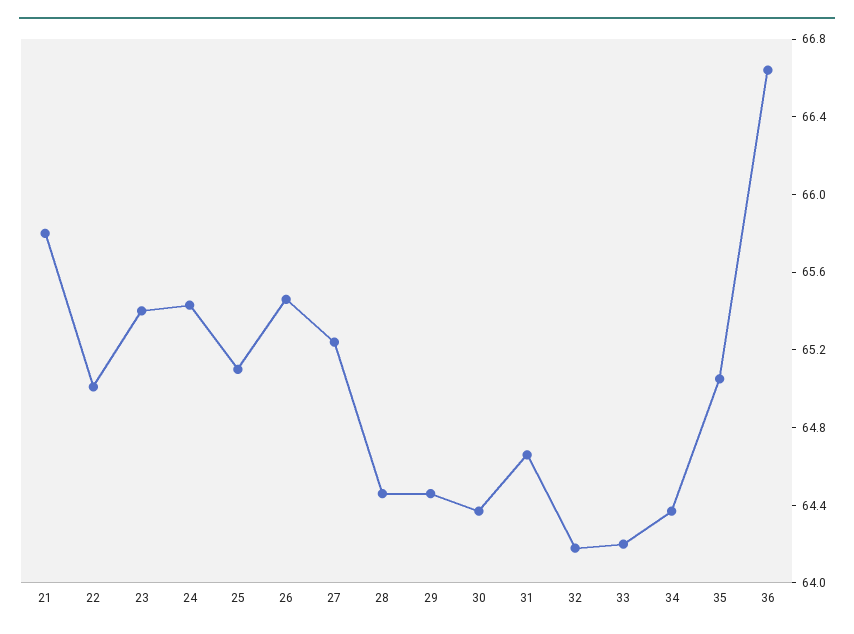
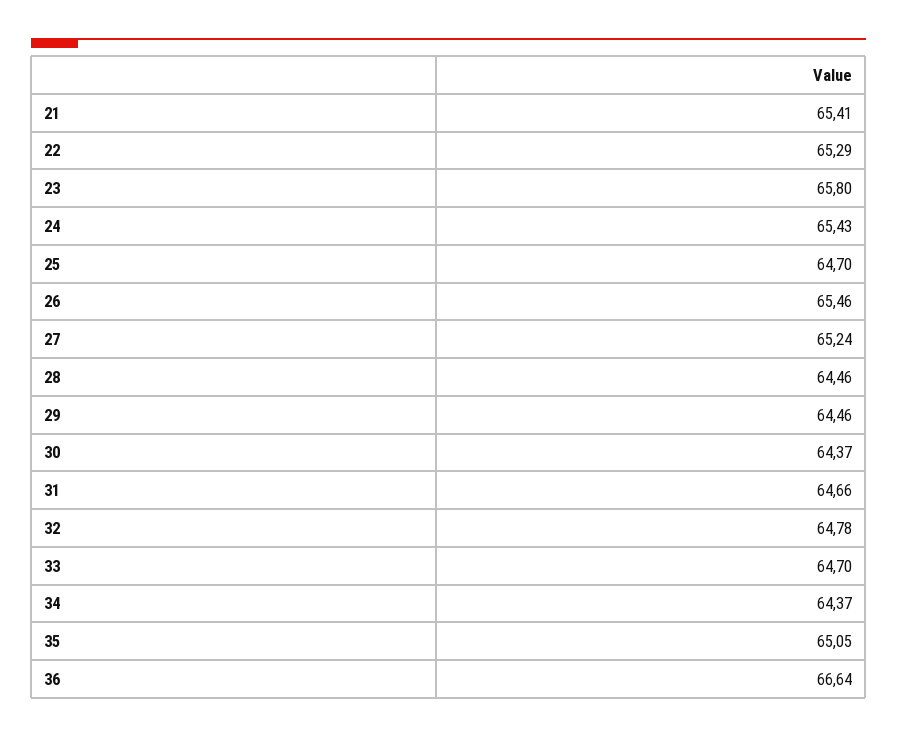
  {
-   "21": 65.8,
+   "21": 65.41,
-   "22": 65,
+   "22": 65.29,
-   "23": 65.4,
+   "23": 65.8,
    "24": 65.43,
-   "25": 65.1,
+   "25": 64.7,
    "26": 65.46,
    "27": 65.24,
    "28": 64.46,
    "29": 64.46,
    "30": 64.37,
    "31": 64.66,
-   "32": 64.2,
+   "32": 64.78,
-   "33": 64.2,
+   "33": 64.7,
    "34": 64.37,
    "35": 65.05,
    "36": 66.64
  }

